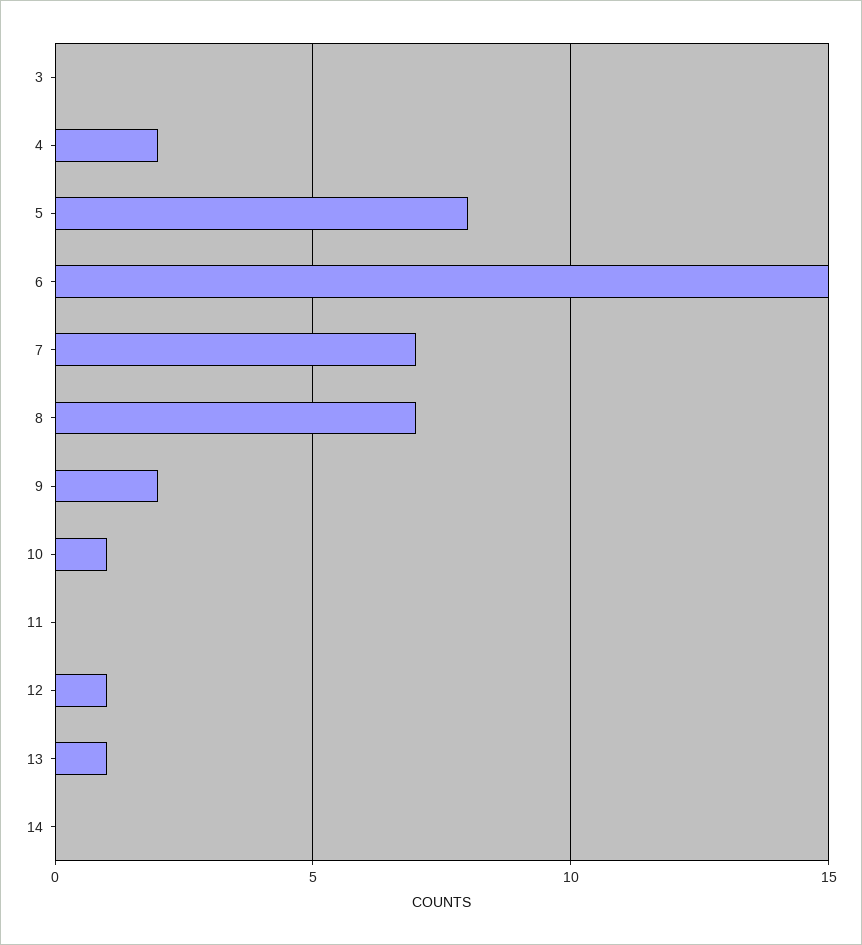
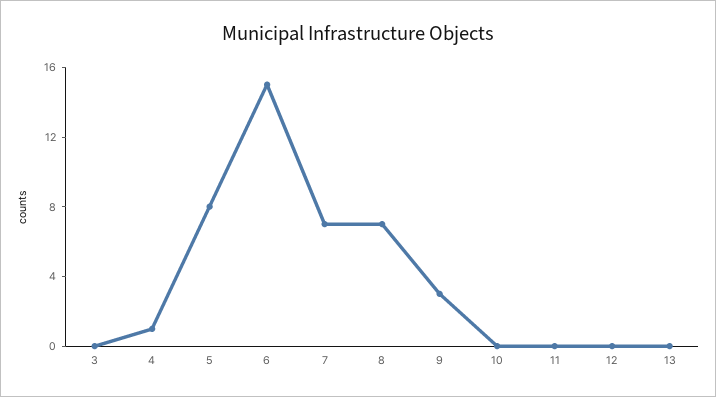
  {
    "3": 0,
-   "4": 2,
+   "4": 1,
    "5": 8,
    "6": 15,
    "7": 7,
    "8": 7,
-   "9": 2,
+   "9": 3,
-   "10": 1,
+   "10": 0,
    "11": 0,
-   "12": 1,
+   "12": 0,
-   "13": 1,
+   "13": 0
-   "14": 0
  }

